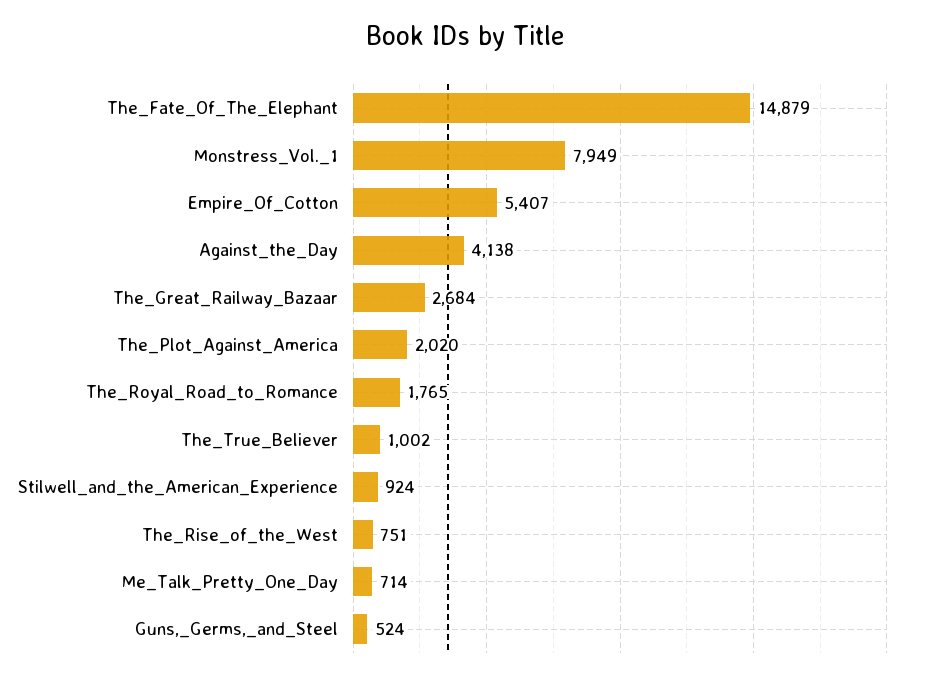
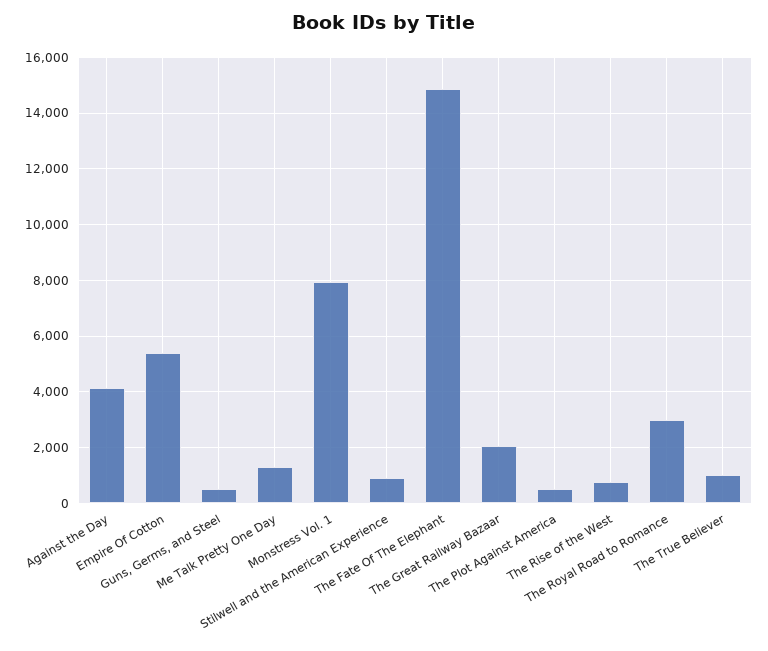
  {
    "The_Fate_Of_The_Elephant": 14879,
    "Monstress_Vol._1": 7949,
    "Empire_Of_Cotton": 5407,
    "Against_the_Day": 4138,
-   "The_Great_Railway_Bazaar": 2684,
+   "The_Great_Railway_Bazaar": 2000,
-   "The_Plot_Against_America": 2020,
+   "The_Plot_Against_America": 500,
-   "The_Royal_Road_to_Romance": 1765,
+   "The_Royal_Road_to_Romance": 3000,
    "The_True_Believer": 1002,
    "Stilwell_and_the_American_Experience": 924,
    "The_Rise_of_the_West": 751,
-   "Me_Talk_Pretty_One_Day": 714,
+   "Me_Talk_Pretty_One_Day": 1250,
    "Guns,_Germs,_and_Steel": 524
  }

